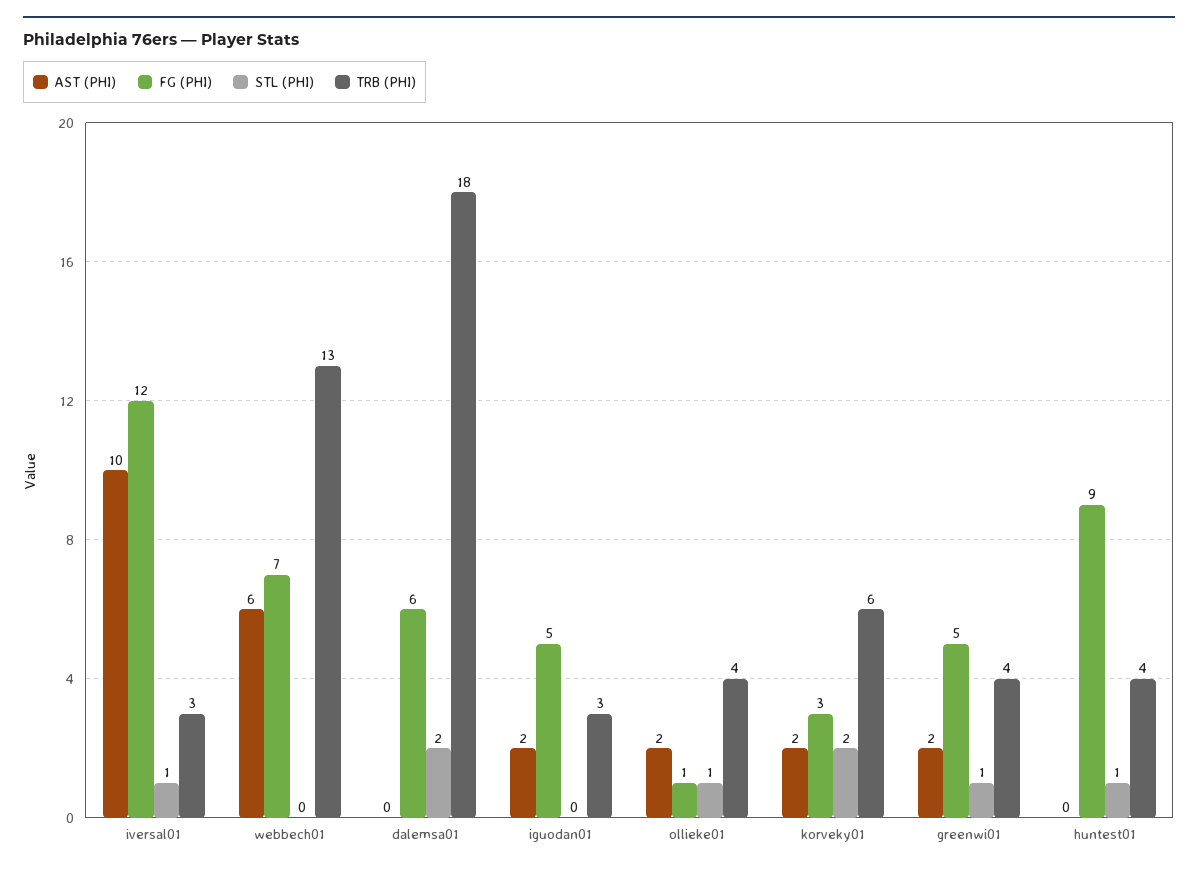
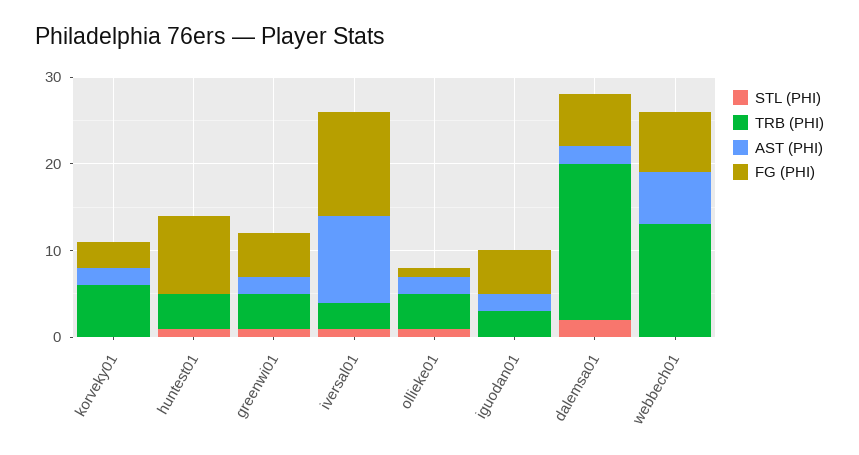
  {
    "AST (PHI)": {
      "iversal01": 10,
      "webbech01": 6,
-     "dalemsa01": 0,
+     "dalemsa01": 2,
      "iguodan01": 2,
      "ollieke01": 2,
      "korveky01": 2,
      "greenwi01": 2,
      "huntest01": 0
    },
    "FG (PHI)": {
      "iversal01": 12,
      "webbech01": 7,
      "dalemsa01": 6,
      "iguodan01": 5,
      "ollieke01": 1,
      "korveky01": 3,
      "greenwi01": 5,
      "huntest01": 9
    },
    "STL (PHI)": {
      "iversal01": 1,
      "webbech01": 0,
      "dalemsa01": 2,
      "iguodan01": 0,
      "ollieke01": 1,
-     "korveky01": 2,
+     "korveky01": 0,
      "greenwi01": 1,
      "huntest01": 1
    },
    "TRB (PHI)": {
      "iversal01": 3,
      "webbech01": 13,
      "dalemsa01": 18,
      "iguodan01": 3,
      "ollieke01": 4,
      "korveky01": 6,
      "greenwi01": 4,
      "huntest01": 4
    }
  }

